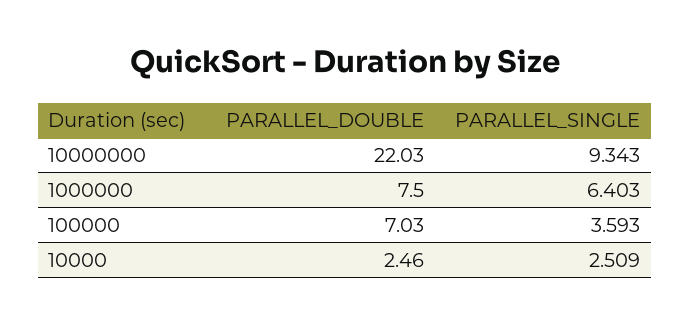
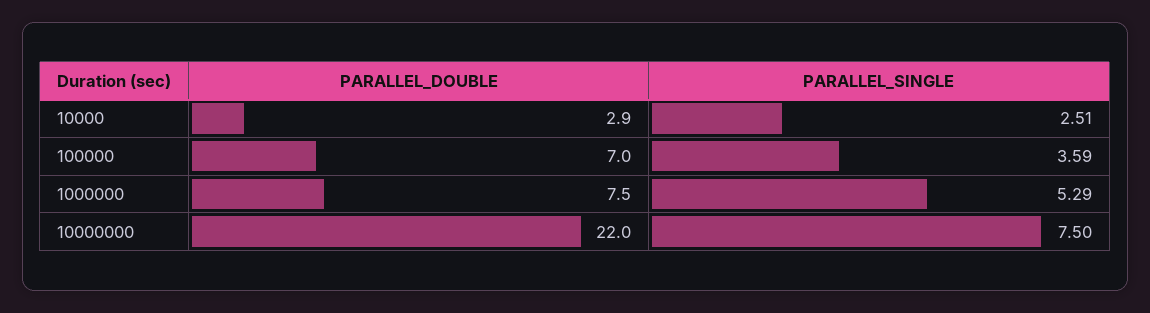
  {
    "PARALLEL_DOUBLE": {
      "10000000": 22.03,
      "1000000": 7.5,
      "100000": 7.03,
-     "10000": 2.46
+     "10000": 2.9
    },
    "PARALLEL_SINGLE": {
-     "10000000": 9.343,
+     "10000000": 7.5,
-     "1000000": 6.403,
+     "1000000": 5.29,
      "100000": 3.593,
      "10000": 2.509
    }
  }

